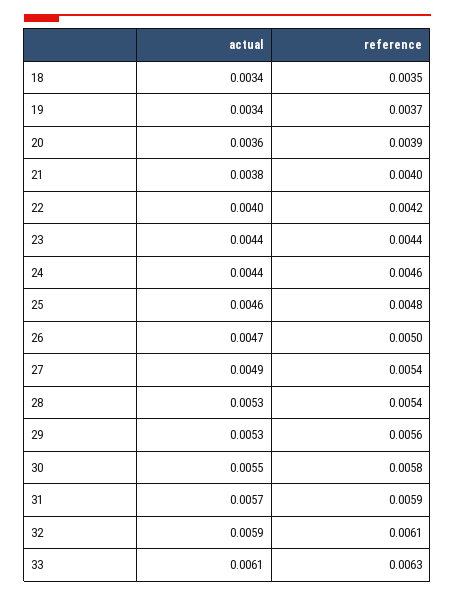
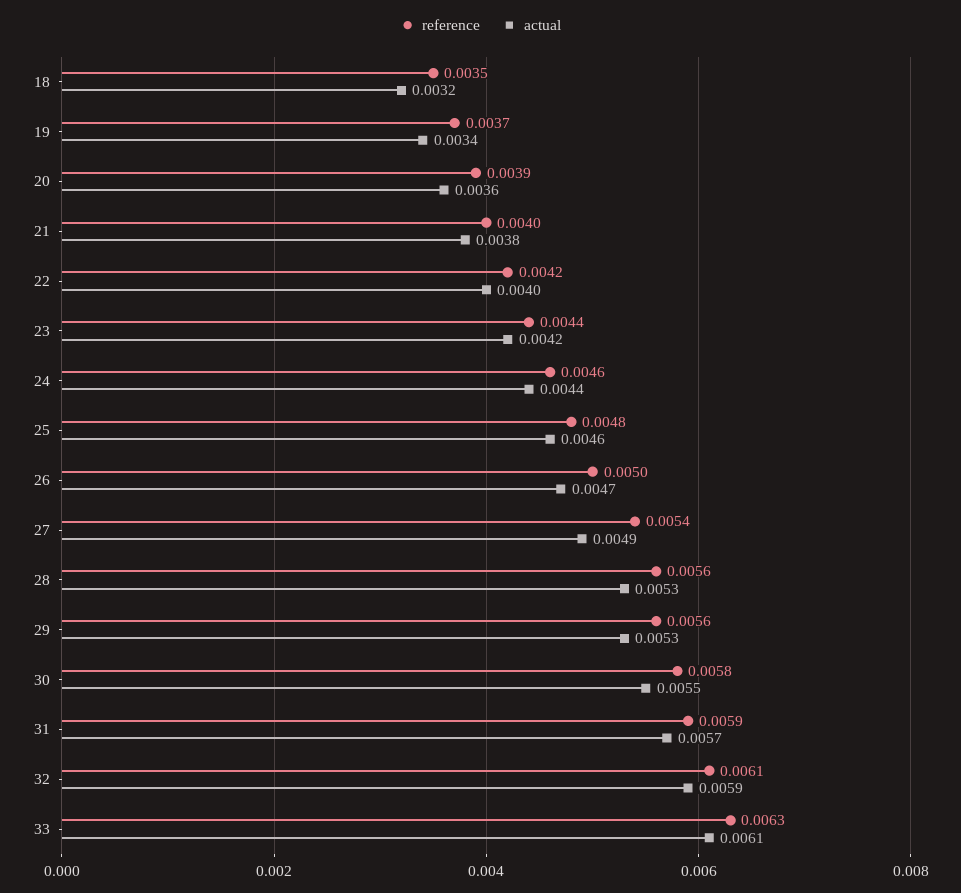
  {
    "actual": {
-     "18": 0.0034,
+     "18": 0.0032,
      "19": 0.0034,
      "20": 0.0036,
      "21": 0.0038,
      "22": 0.004,
-     "23": 0.0044,
+     "23": 0.0042,
      "24": 0.0044,
      "25": 0.0046,
      "26": 0.0047,
      "27": 0.0049,
      "28": 0.0053,
      "29": 0.0053,
      "30": 0.0055,
      "31": 0.0057,
      "32": 0.0059,
      "33": 0.0061
    },
    "reference": {
      "18": 0.0035,
      "19": 0.0037,
      "20": 0.0039,
      "21": 0.004,
      "22": 0.0042,
      "23": 0.0044,
      "24": 0.0046,
      "25": 0.0048,
      "26": 0.005,
      "27": 0.0054,
-     "28": 0.0054,
+     "28": 0.0056,
      "29": 0.0056,
      "30": 0.0058,
      "31": 0.0059,
      "32": 0.0061,
      "33": 0.0063
    }
  }

